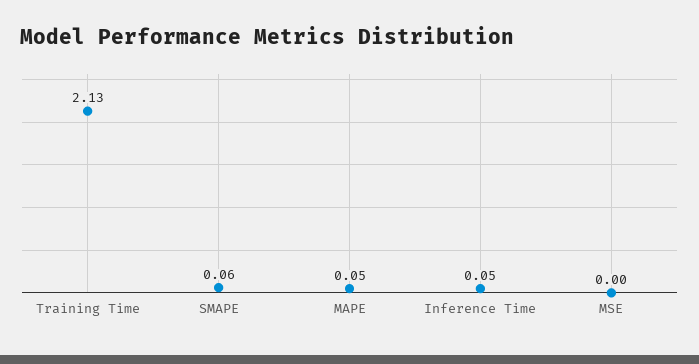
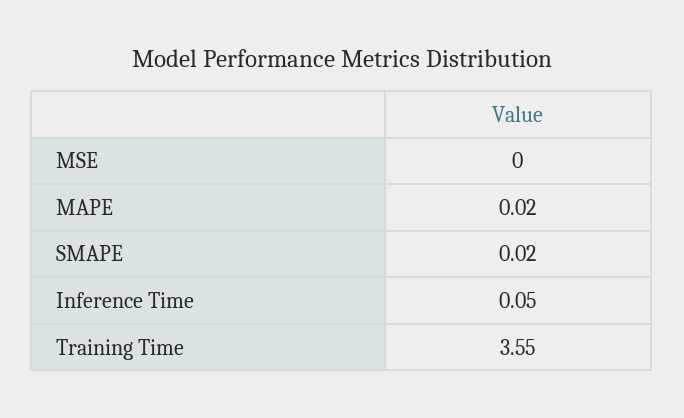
  {
-   "Training Time": 2.13,
+   "Training Time": 3.55,
-   "SMAPE": 0.06,
+   "SMAPE": 0.02,
-   "MAPE": 0.05,
+   "MAPE": 0.02,
    "Inference Time": 0.05,
    "MSE": 0
  }

